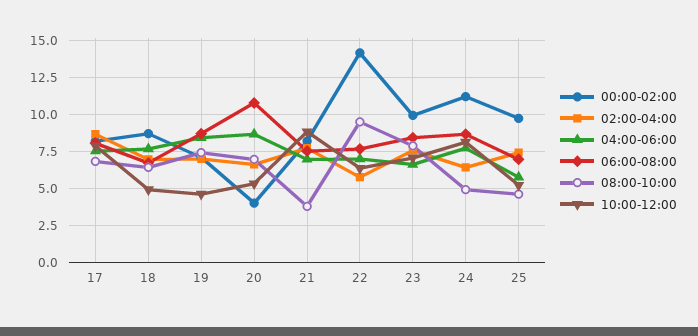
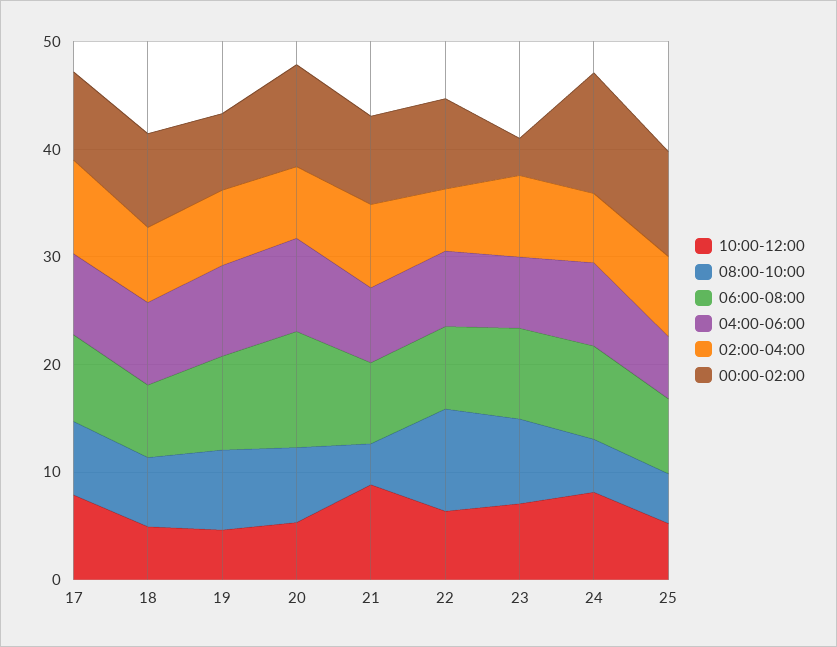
  {
    "00:00-02:00": {
      "17": 8,
      "18": 8.5,
      "19": 7,
-     "20": 4,
+     "20": 10,
      "21": 8,
-     "22": 14,
+     "22": 8,
-     "23": 10,
+     "23": 4,
      "24": 11,
      "25": 9.5
    },
    "02:00-04:00": {
      "17": 8.5,
      "18": 7,
      "19": 7,
      "20": 6.5,
      "21": 7.5,
      "22": 6,
      "23": 7.5,
      "24": 6.5,
      "25": 7.5
    },
    "04:00-06:00": {
      "17": 7.5,
      "18": 7.5,
      "19": 8.5,
      "20": 8.5,
      "21": 7,
      "22": 7,
      "23": 6.5,
      "24": 7.5,
      "25": 6
    },
    "06:00-08:00": {
      "17": 8,
      "18": 6.5,
      "19": 8.5,
      "20": 11,
      "21": 7.5,
      "22": 7.5,
      "23": 8.5,
      "24": 8.5,
      "25": 7
    },
    "08:00-10:00": {
      "17": 7,
      "18": 6.5,
      "19": 7.5,
      "20": 7,
      "21": 4,
      "22": 9.5,
      "23": 8,
      "24": 5,
      "25": 4.5
    },
    "10:00-12:00": {
      "17": 8,
      "18": 5,
      "19": 4.5,
      "20": 5.5,
      "21": 9,
      "22": 6.5,
      "23": 7,
      "24": 8,
      "25": 5
    }
  }

